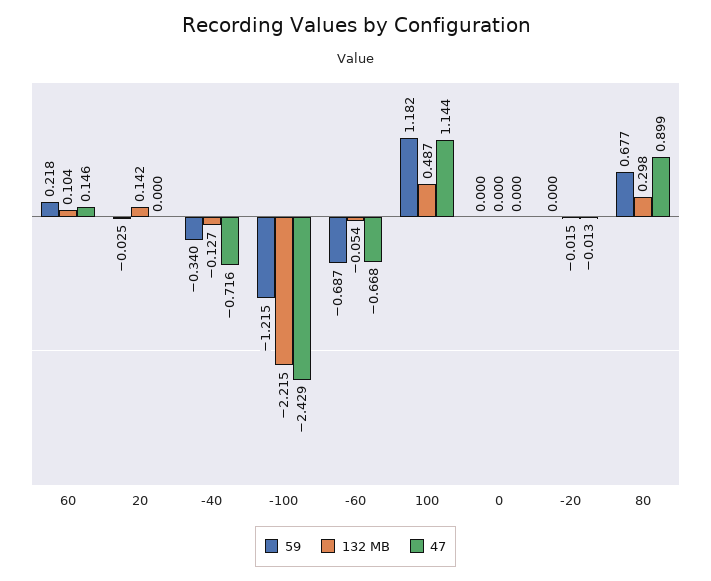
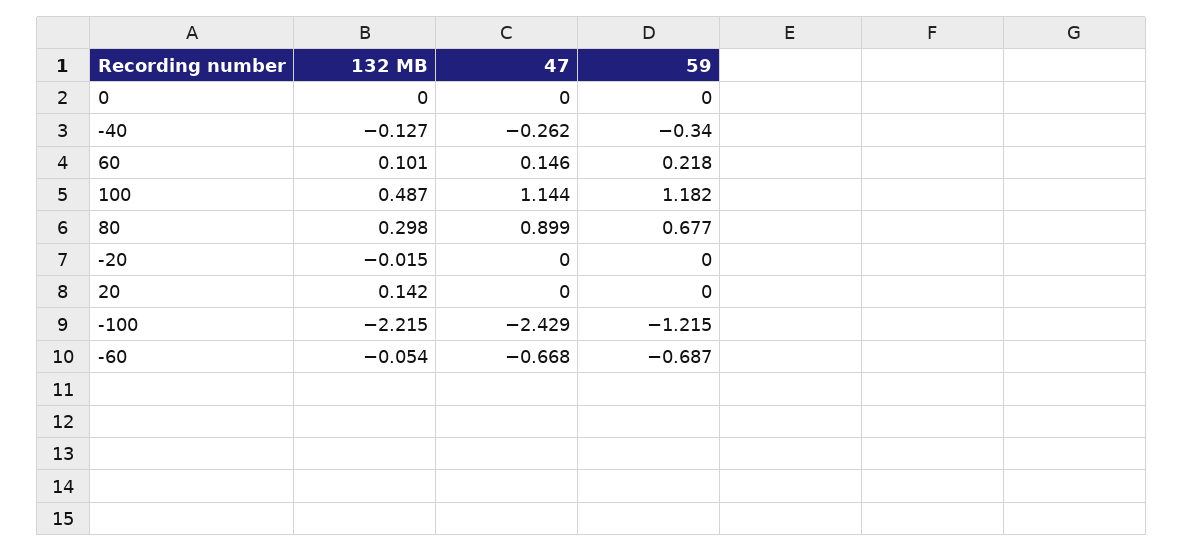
  {
    "59": {
      "60": 0.218,
-     "20": -0.025,
+     "20": 0,
      "-40": -0.34,
      "-100": -1.215,
      "-60": -0.687,
      "100": 1.182,
      "0": 0,
      "-20": 0,
      "80": 0.677
    },
    "132 MB": {
-     "60": 0.104,
+     "60": 0.101,
      "20": 0.142,
      "-40": -0.127,
      "-100": -2.215,
      "-60": -0.054,
      "100": 0.487,
      "0": 0,
      "-20": -0.015,
      "80": 0.298
    },
    "47": {
      "60": 0.146,
      "20": 0,
-     "-40": -0.716,
+     "-40": -0.262,
      "-100": -2.429,
      "-60": -0.668,
      "100": 1.144,
      "0": 0,
-     "-20": -0.013,
+     "-20": 0,
      "80": 0.899
    }
  }

